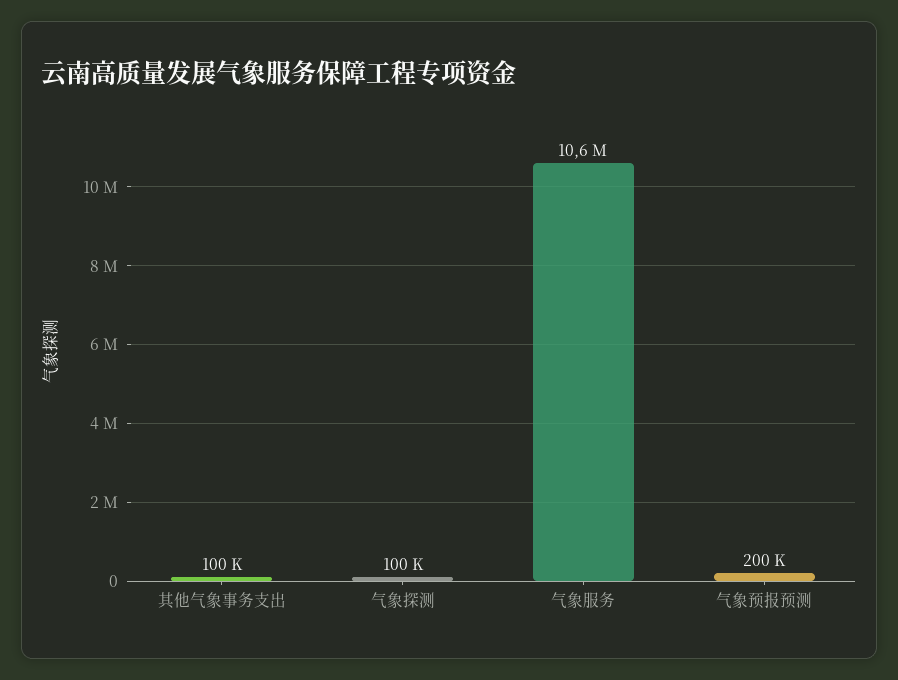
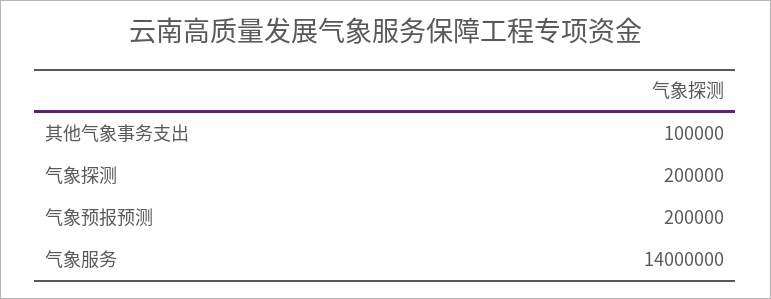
  {
    "其他气象事务支出": 100000,
-   "气象探测": 100000,
+   "气象探测": 200000,
-   "气象服务": 10600000,
+   "气象服务": 14000000,
    "气象预报预测": 200000
  }

